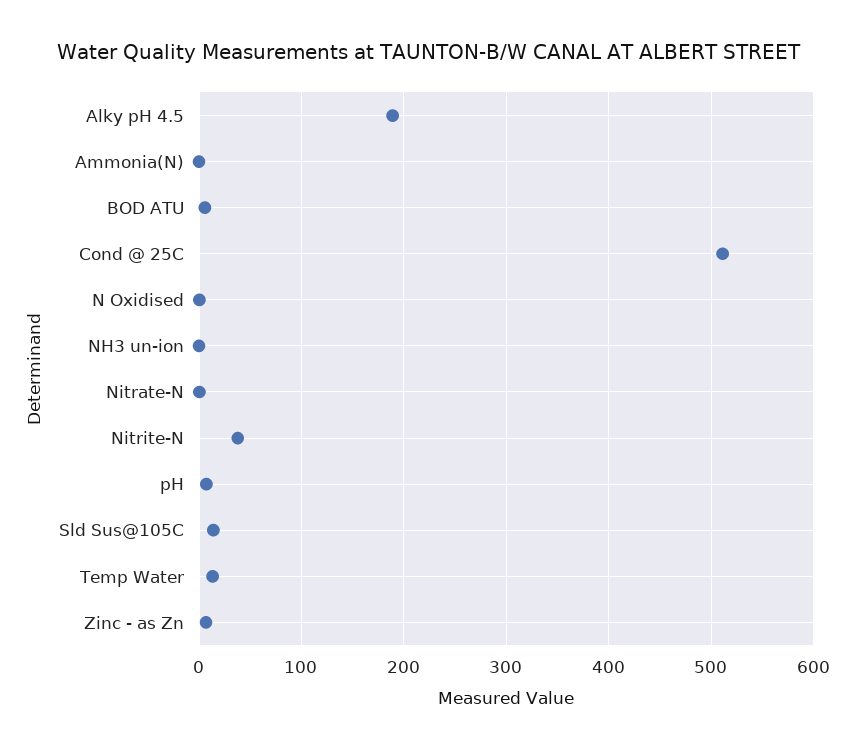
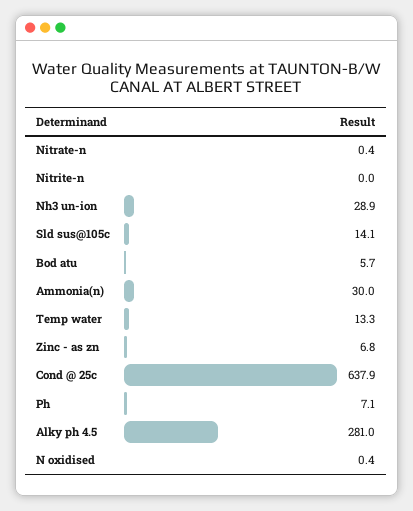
  {
-   "Alky pH 4.5": 190,
+   "Alky pH 4.5": 281,
-   "Ammonia(N)": 0,
+   "Ammonia(N)": 30,
    "BOD ATU": 5.7,
-   "Cond @ 25C": 510,
+   "Cond @ 25C": 637.9,
    "N Oxidised": 0.4,
-   "NH3 un-ion": 0,
+   "NH3 un-ion": 28.9,
    "Nitrate-N": 0.4,
-   "Nitrite-N": 40,
+   "Nitrite-N": 0,
    "pH": 7.1,
    "Sld Sus@105C": 14.1,
    "Temp Water": 13.3,
    "Zinc - as Zn": 6.8
  }

